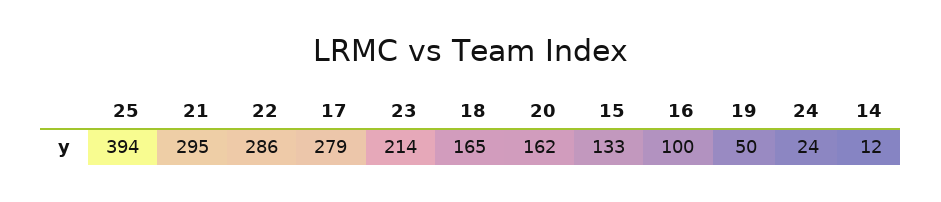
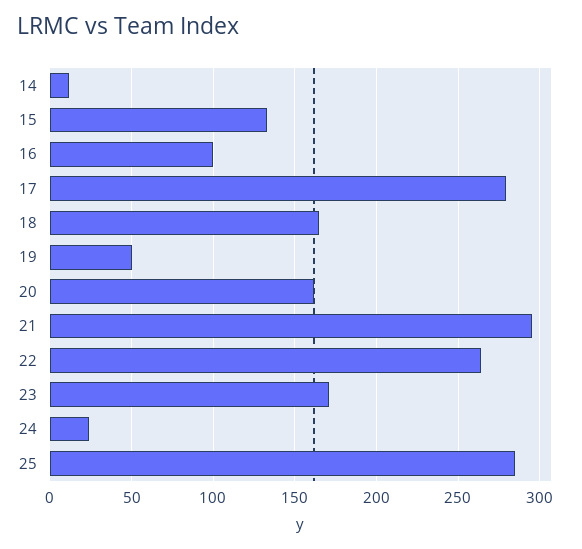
  {
-   "25": 394,
+   "25": 285,
    "21": 295,
-   "22": 286,
+   "22": 265,
    "17": 279,
-   "23": 214,
+   "23": 170,
    "18": 165,
    "20": 162,
    "15": 133,
    "16": 100,
    "19": 50,
    "24": 24,
    "14": 12
  }

